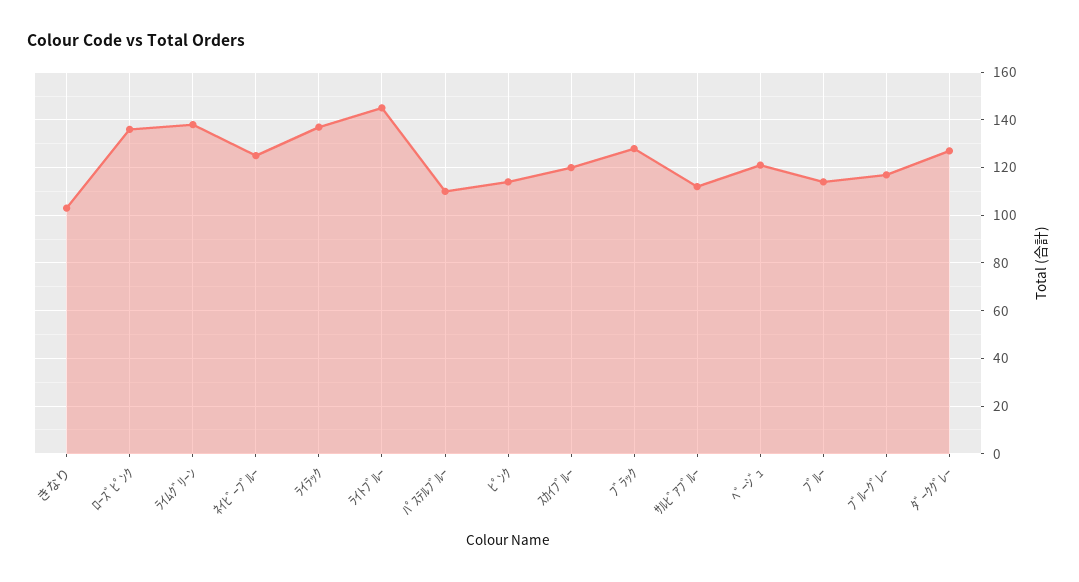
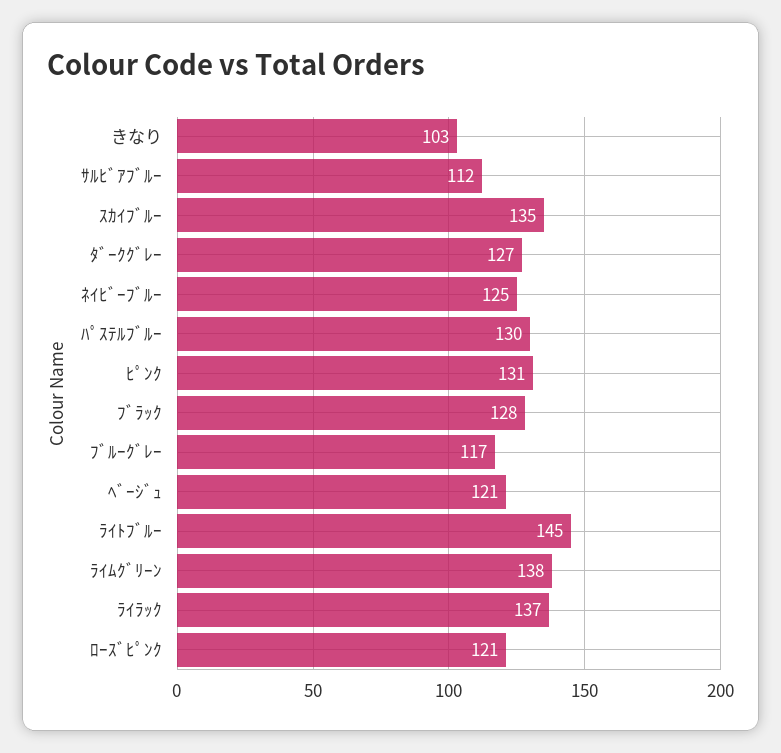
  {
    "きなり": 103,
-   "ﾛｰｽﾞﾋﾟﾝｸ": 135,
+   "ﾛｰｽﾞﾋﾟﾝｸ": 121,
    "ﾗｲﾑｸﾞﾘｰﾝ": 138,
    "ﾈｲﾋﾞｰﾌﾞﾙｰ": 125,
    "ﾗｲﾗｯｸ": 137,
    "ﾗｲﾄﾌﾞﾙｰ": 145,
-   "ﾊﾟｽﾃﾙﾌﾞﾙｰ": 110,
+   "ﾊﾟｽﾃﾙﾌﾞﾙｰ": 130,
-   "ﾋﾟﾝｸ": 115,
+   "ﾋﾟﾝｸ": 131,
-   "ｽｶｲﾌﾞﾙｰ": 120,
+   "ｽｶｲﾌﾞﾙｰ": 135,
    "ﾌﾞﾗｯｸ": 128,
    "ｻﾙﾋﾞｱﾌﾞﾙｰ": 112,
    "ﾍﾞｰｼﾞｭ": 121,
-   "ﾌﾞﾙｰ": 115,
    "ﾌﾞﾙｰｸﾞﾚｰ": 117,
    "ﾀﾞｰｸｸﾞﾚｰ": 127
  }

